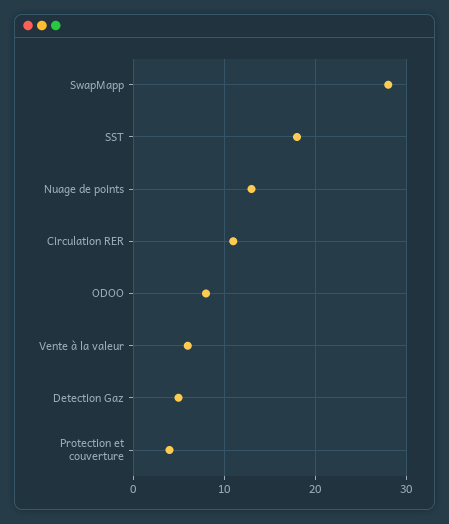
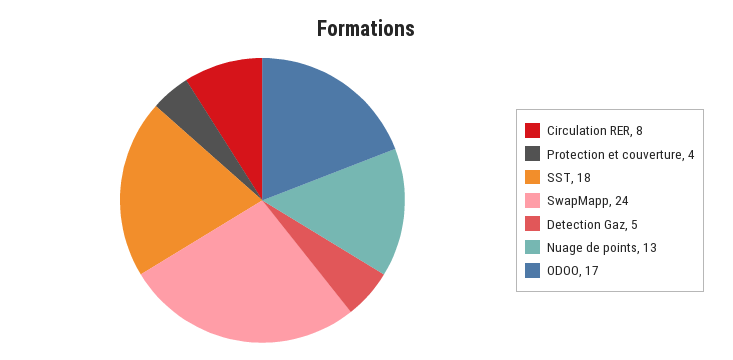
  {
-   "SwapMapp": 28,
+   "SwapMapp": 24,
    "SST": 18,
    "Nuage de points": 13,
-   "Circulation RER": 11,
+   "Circulation RER": 8,
-   "ODOO": 8,
+   "ODOO": 17,
-   "Vente à la valeur": 6,
    "Detection Gaz": 5,
    "Protection et couverture": 4
  }

